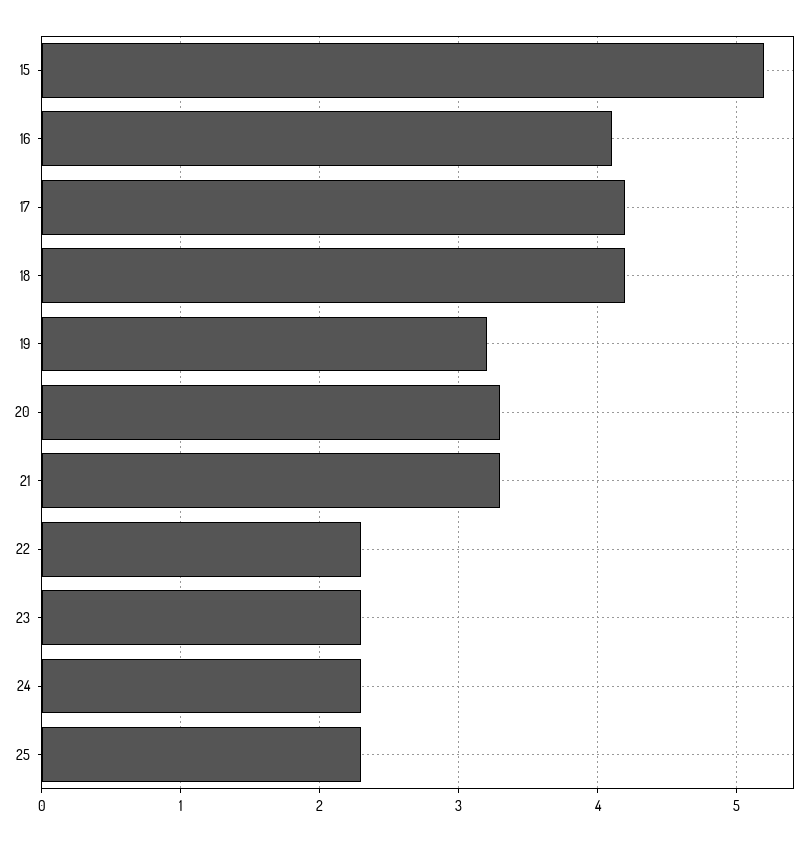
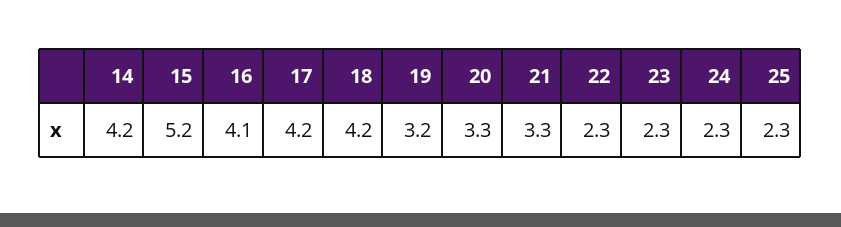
  {
    "15": 5.2,
    "16": 4.1,
    "17": 4.2,
    "18": 4.2,
    "19": 3.2,
    "20": 3.3,
    "21": 3.3,
    "22": 2.3,
    "23": 2.3,
    "24": 2.3,
-   "25": 2.3
+   "25": 2.3,
+   "14": 4.2
  }

